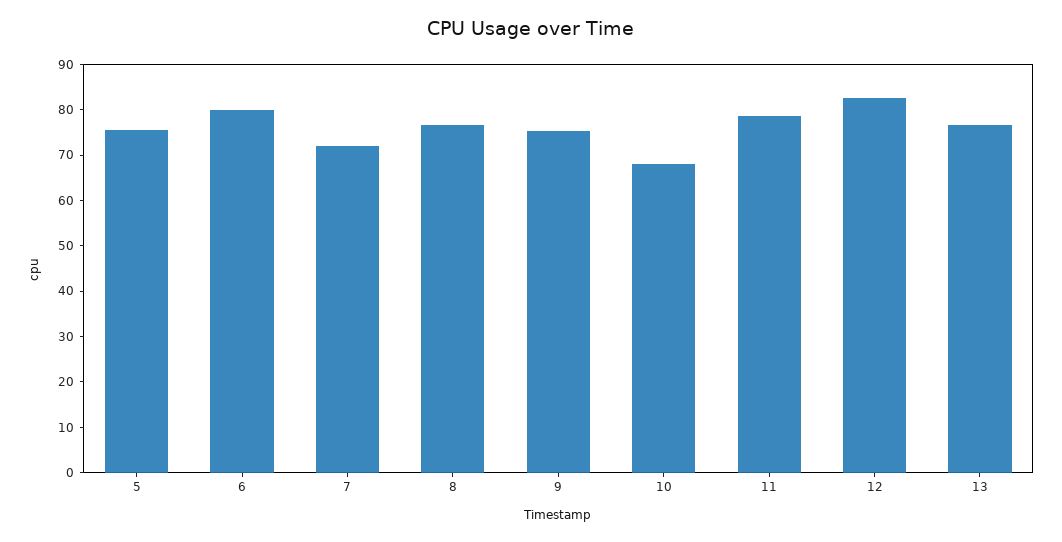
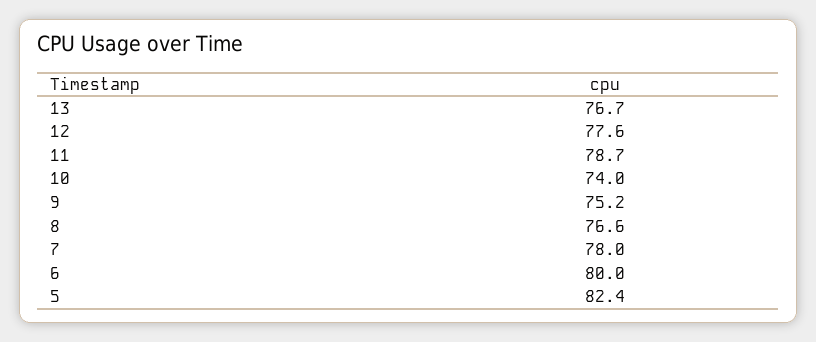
  {
-   "5": 76,
+   "5": 82.4,
    "6": 80,
-   "7": 72,
+   "7": 78,
    "8": 76.6,
    "9": 75.2,
-   "10": 68,
+   "10": 74,
    "11": 78.7,
-   "12": 82,
+   "12": 77.6,
    "13": 76.7
  }

